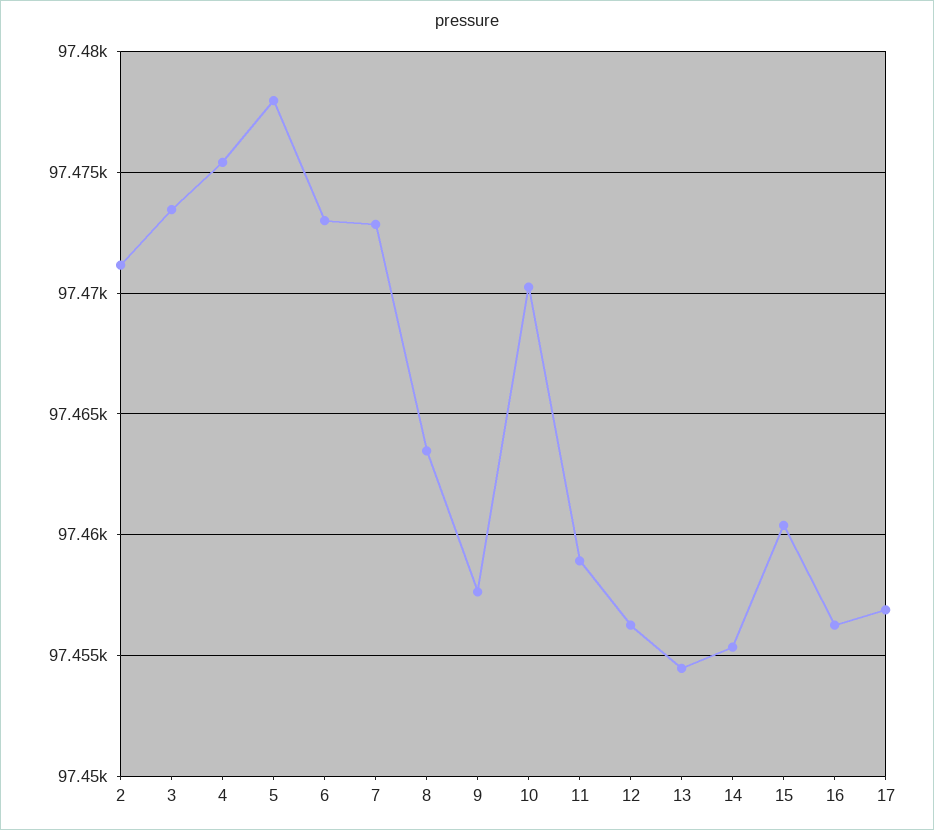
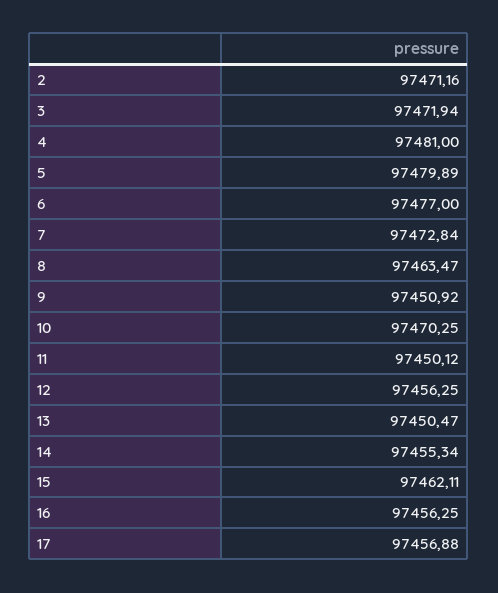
  {
    "2": 97471.16,
-   "3": 97473.5,
+   "3": 97471.94,
-   "4": 97475.5,
+   "4": 97481,
-   "5": 97478,
+   "5": 97479.89,
-   "6": 97473,
+   "6": 97477,
    "7": 97472.84,
    "8": 97463.47,
-   "9": 97457.5,
+   "9": 97450.92,
    "10": 97470.25,
-   "11": 97459,
+   "11": 97450.12,
    "12": 97456.25,
-   "13": 97454.5,
+   "13": 97450.47,
    "14": 97455.34,
-   "15": 97460.5,
+   "15": 97462.11,
    "16": 97456.25,
    "17": 97456.88
  }

